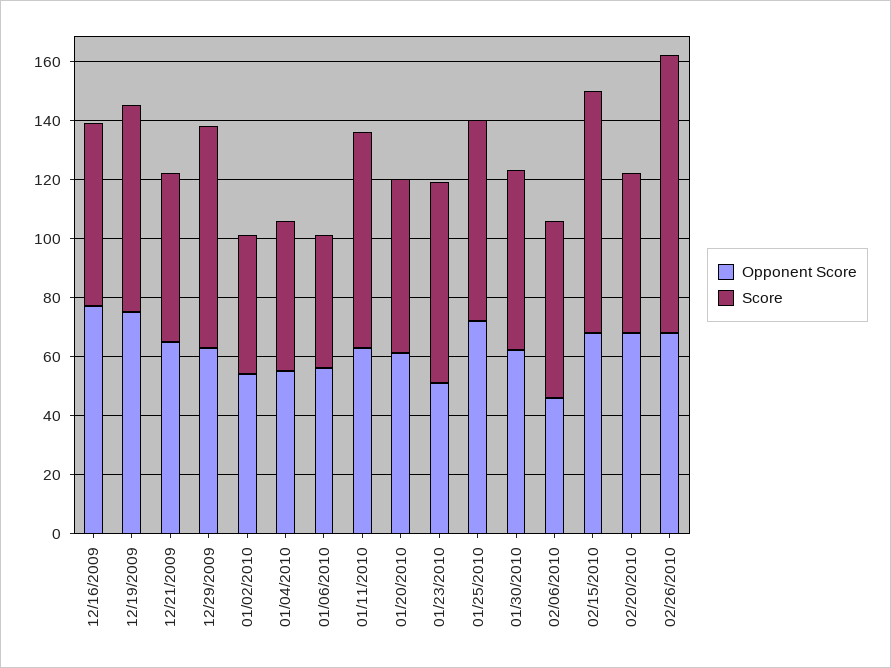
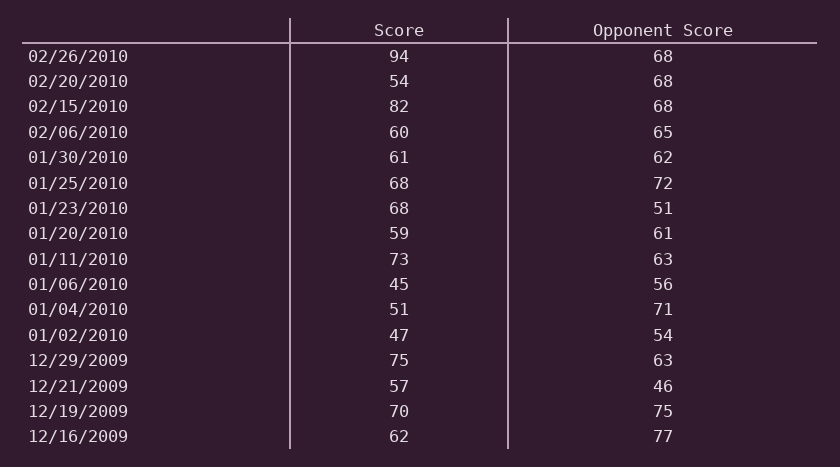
  {
    "Opponent Score": {
      "12/16/2009": 77,
      "12/19/2009": 75,
-     "12/21/2009": 65,
+     "12/21/2009": 46,
      "12/29/2009": 63,
      "01/02/2010": 54,
-     "01/04/2010": 55,
+     "01/04/2010": 71,
      "01/06/2010": 56,
      "01/11/2010": 63,
      "01/20/2010": 61,
      "01/23/2010": 51,
      "01/25/2010": 72,
      "01/30/2010": 62,
-     "02/06/2010": 45,
+     "02/06/2010": 65,
      "02/15/2010": 68,
      "02/20/2010": 68,
      "02/26/2010": 68
    },
    "Score": {
      "12/16/2009": 62,
      "12/19/2009": 70,
      "12/21/2009": 57,
      "12/29/2009": 75,
      "01/02/2010": 47,
      "01/04/2010": 51,
      "01/06/2010": 45,
      "01/11/2010": 73,
      "01/20/2010": 59,
      "01/23/2010": 68,
      "01/25/2010": 68,
      "01/30/2010": 61,
      "02/06/2010": 60,
      "02/15/2010": 82,
      "02/20/2010": 54,
      "02/26/2010": 94
    }
  }

